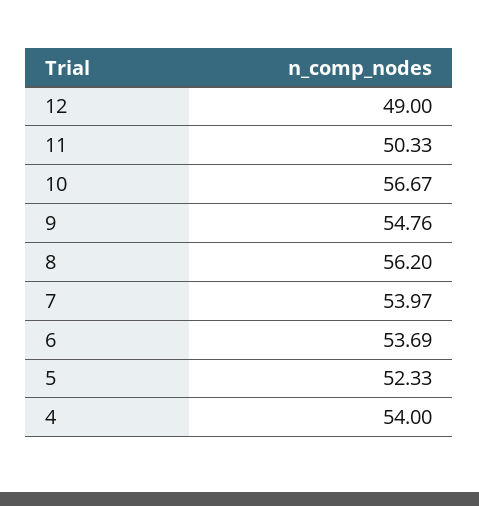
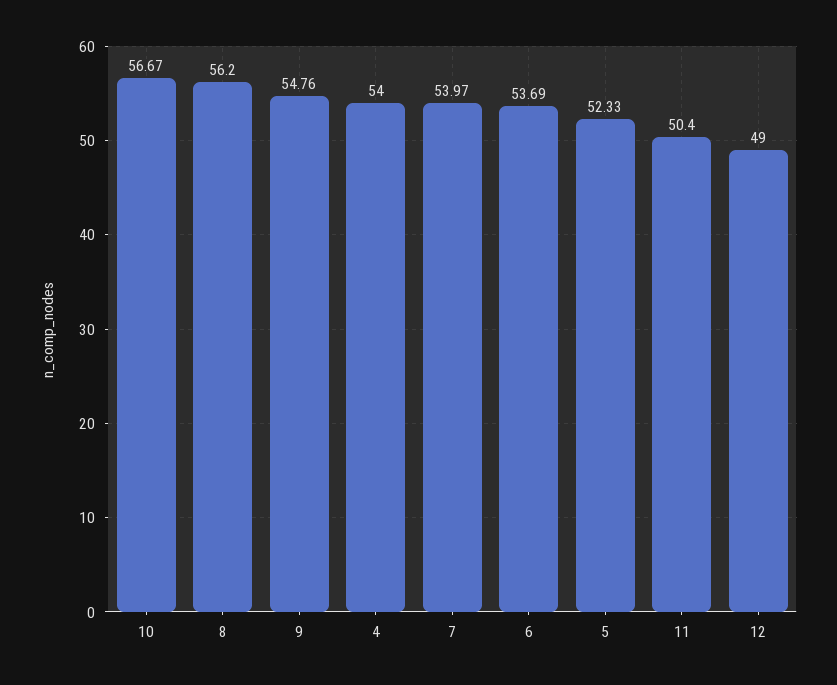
  {
    "12": 49,
-   "11": 50.33,
+   "11": 50.4,
    "10": 56.67,
    "9": 54.76,
    "8": 56.2,
    "7": 53.97,
    "6": 53.69,
    "5": 52.33,
    "4": 54
  }

